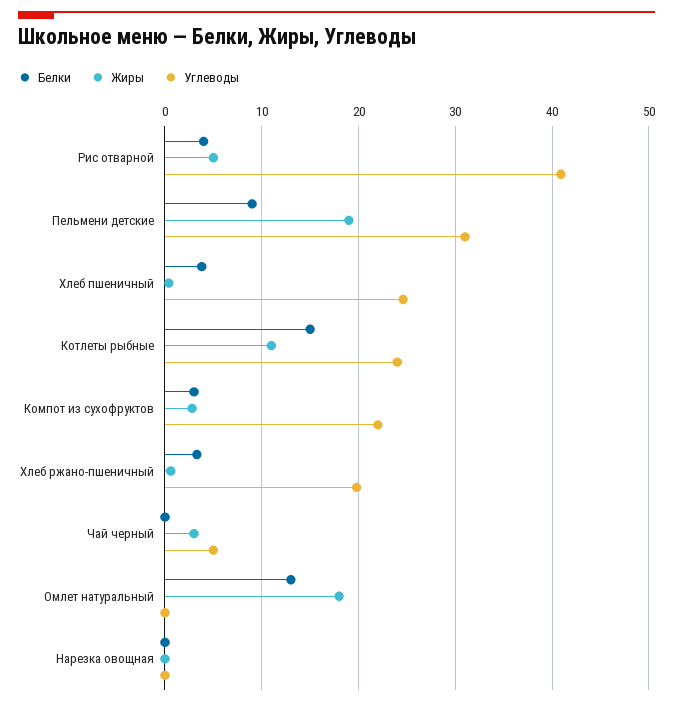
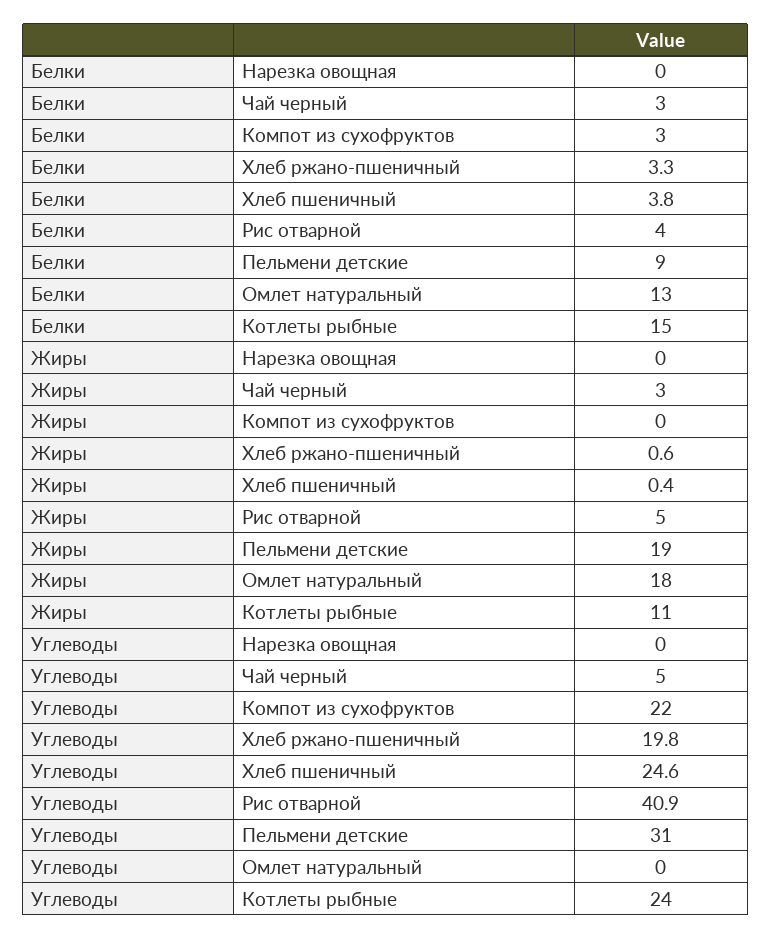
  {
    "Белки": {
      "Рис отварной": 4,
      "Пельмени детские": 9,
      "Хлеб пшеничный": 3.8,
      "Котлеты рыбные": 15,
      "Компот из сухофруктов": 3,
      "Хлеб ржано-пшеничный": 3.3,
-     "Чай черный": 0,
+     "Чай черный": 3,
      "Омлет натуральный": 13,
      "Нарезка овощная": 0
    },
    "Жиры": {
      "Рис отварной": 5,
      "Пельмени детские": 19,
      "Хлеб пшеничный": 0.4,
      "Котлеты рыбные": 11,
-     "Компот из сухофруктов": 3,
+     "Компот из сухофруктов": 0,
      "Хлеб ржано-пшеничный": 0.6,
      "Чай черный": 3,
      "Омлет натуральный": 18,
      "Нарезка овощная": 0
    },
    "Углеводы": {
      "Рис отварной": 40.9,
      "Пельмени детские": 31,
      "Хлеб пшеничный": 24.6,
      "Котлеты рыбные": 24,
      "Компот из сухофруктов": 22,
      "Хлеб ржано-пшеничный": 19.8,
      "Чай черный": 5,
      "Омлет натуральный": 0,
      "Нарезка овощная": 0
    }
  }

